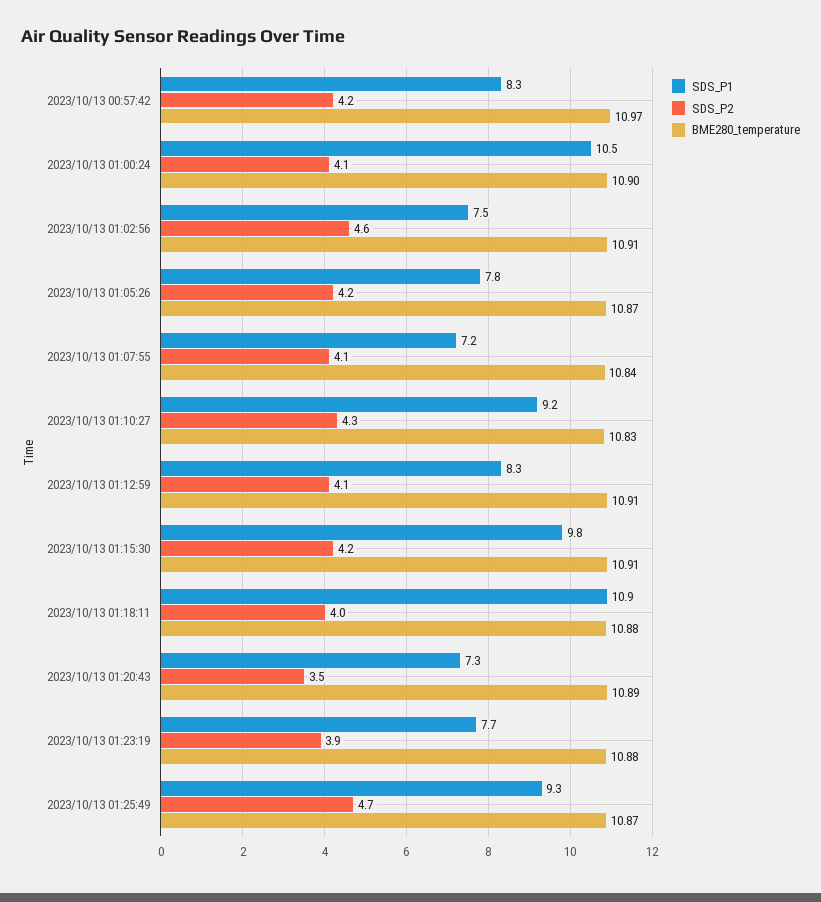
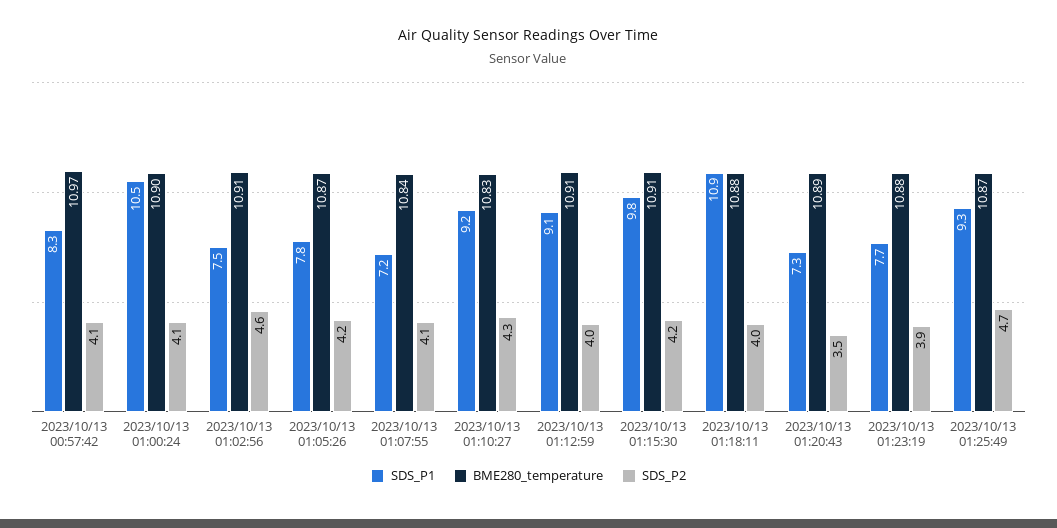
  {
    "SDS_P1": {
      "2023/10/13 00:57:42": 8.3,
      "2023/10/13 01:00:24": 10.5,
      "2023/10/13 01:02:56": 7.5,
      "2023/10/13 01:05:26": 7.8,
      "2023/10/13 01:07:55": 7.2,
      "2023/10/13 01:10:27": 9.2,
-     "2023/10/13 01:12:59": 8.3,
+     "2023/10/13 01:12:59": 9.1,
      "2023/10/13 01:15:30": 9.8,
      "2023/10/13 01:18:11": 10.9,
      "2023/10/13 01:20:43": 7.3,
      "2023/10/13 01:23:19": 7.7,
      "2023/10/13 01:25:49": 9.3
    },
    "SDS_P2": {
-     "2023/10/13 00:57:42": 4.2,
+     "2023/10/13 00:57:42": 4.1,
      "2023/10/13 01:00:24": 4.1,
      "2023/10/13 01:02:56": 4.6,
      "2023/10/13 01:05:26": 4.2,
      "2023/10/13 01:07:55": 4.1,
      "2023/10/13 01:10:27": 4.3,
-     "2023/10/13 01:12:59": 4.1,
+     "2023/10/13 01:12:59": 4,
      "2023/10/13 01:15:30": 4.2,
      "2023/10/13 01:18:11": 4,
      "2023/10/13 01:20:43": 3.5,
      "2023/10/13 01:23:19": 3.9,
      "2023/10/13 01:25:49": 4.7
    },
    "BME280_temperature": {
      "2023/10/13 00:57:42": 10.97,
      "2023/10/13 01:00:24": 10.9,
      "2023/10/13 01:02:56": 10.91,
      "2023/10/13 01:05:26": 10.87,
      "2023/10/13 01:07:55": 10.84,
      "2023/10/13 01:10:27": 10.83,
      "2023/10/13 01:12:59": 10.91,
      "2023/10/13 01:15:30": 10.91,
      "2023/10/13 01:18:11": 10.88,
      "2023/10/13 01:20:43": 10.89,
      "2023/10/13 01:23:19": 10.88,
      "2023/10/13 01:25:49": 10.87
    }
  }

